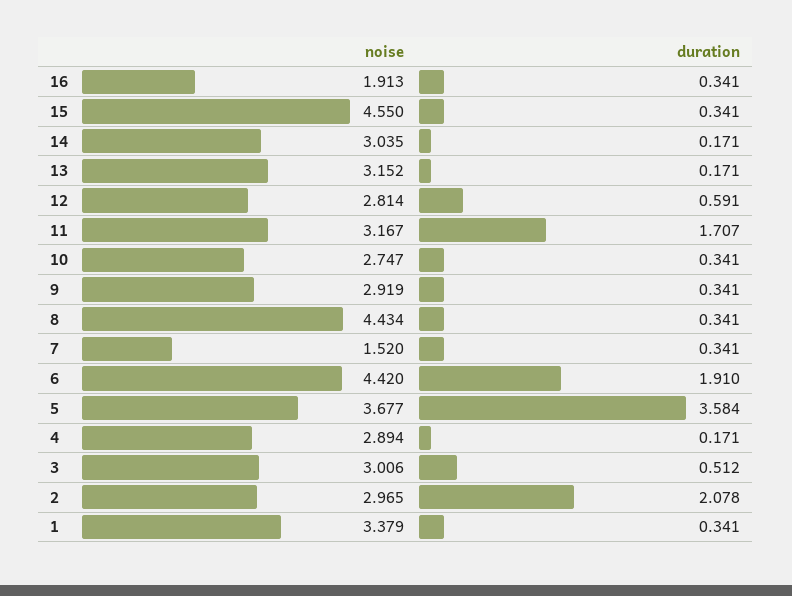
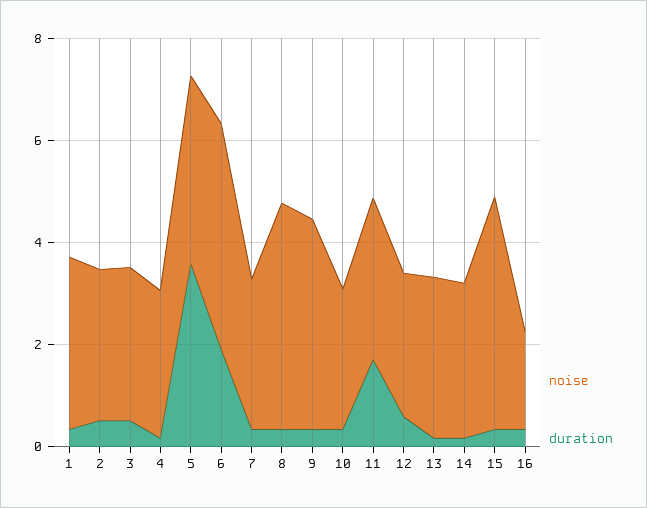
  {
    "noise": {
      "16": 1.913,
      "15": 4.55,
      "14": 3.035,
      "13": 3.152,
      "12": 2.814,
      "11": 3.167,
      "10": 2.747,
-     "9": 2.919,
+     "9": 4,
      "8": 4.434,
-     "7": 1.52,
+     "7": 3,
      "6": 4.42,
      "5": 3.677,
      "4": 2.894,
      "3": 3.006,
      "2": 2.965,
      "1": 3.379
    },
    "duration": {
      "16": 0.341,
      "15": 0.341,
      "14": 0.171,
      "13": 0.171,
      "12": 0.591,
      "11": 1.707,
      "10": 0.341,
      "9": 0.341,
      "8": 0.341,
      "7": 0.341,
      "6": 1.91,
      "5": 3.584,
      "4": 0.171,
      "3": 0.512,
-     "2": 2.078,
+     "2": 0.5,
      "1": 0.341
    }
  }

